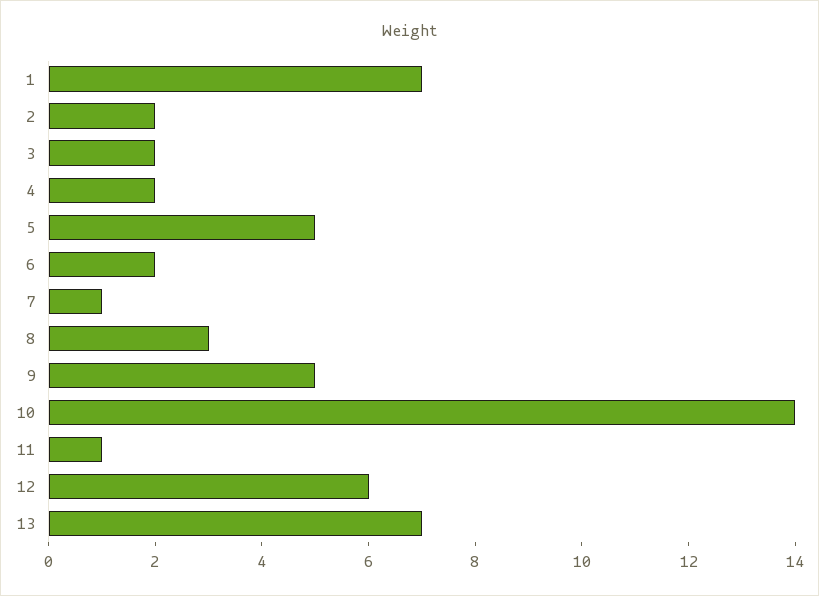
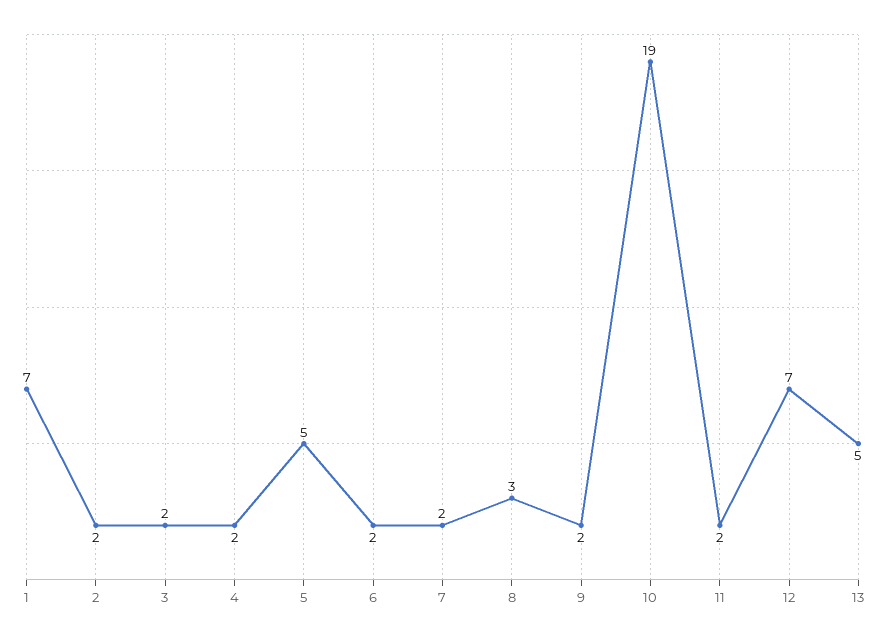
  {
    "1": 7,
    "2": 2,
    "3": 2,
    "4": 2,
    "5": 5,
    "6": 2,
-   "7": 1,
+   "7": 2,
    "8": 3,
-   "9": 5,
+   "9": 2,
-   "10": 14,
+   "10": 19,
-   "11": 1,
+   "11": 2,
-   "12": 6,
+   "12": 7,
-   "13": 7
+   "13": 5
  }

